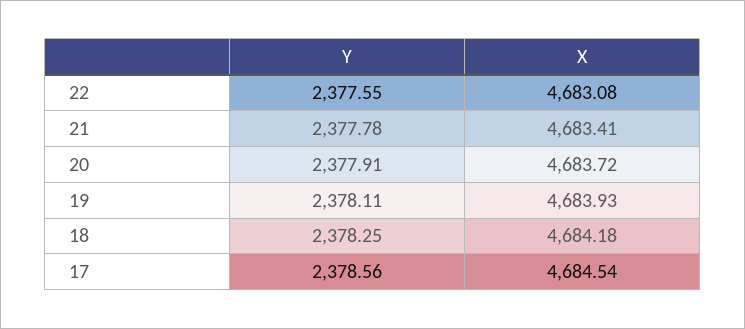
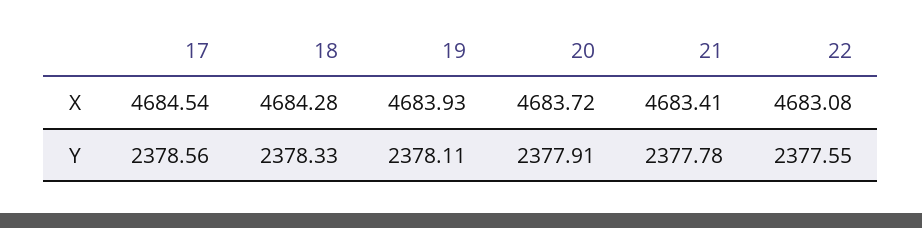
  {
    "Y": {
      "22": 2377.55,
      "21": 2377.78,
      "20": 2377.91,
      "19": 2378.11,
-     "18": 2378.25,
+     "18": 2378.33,
      "17": 2378.56
    },
    "X": {
      "22": 4683.08,
      "21": 4683.41,
      "20": 4683.72,
      "19": 4683.93,
-     "18": 4684.18,
+     "18": 4684.28,
      "17": 4684.54
    }
  }

